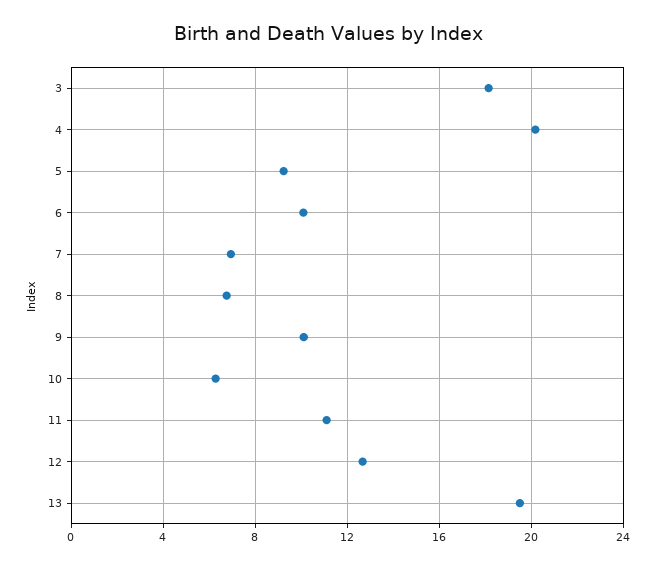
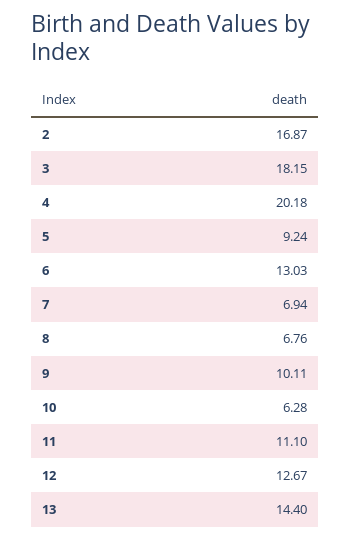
  {
    "3": 18.15,
    "4": 20.18,
    "5": 9.24,
-   "6": 10,
+   "6": 13.03,
    "7": 6.94,
    "8": 6.76,
    "9": 10.11,
    "10": 6.28,
    "11": 11.1,
    "12": 12.67,
-   "13": 19.5
+   "13": 14.4,
+   "2": 16.87
  }

